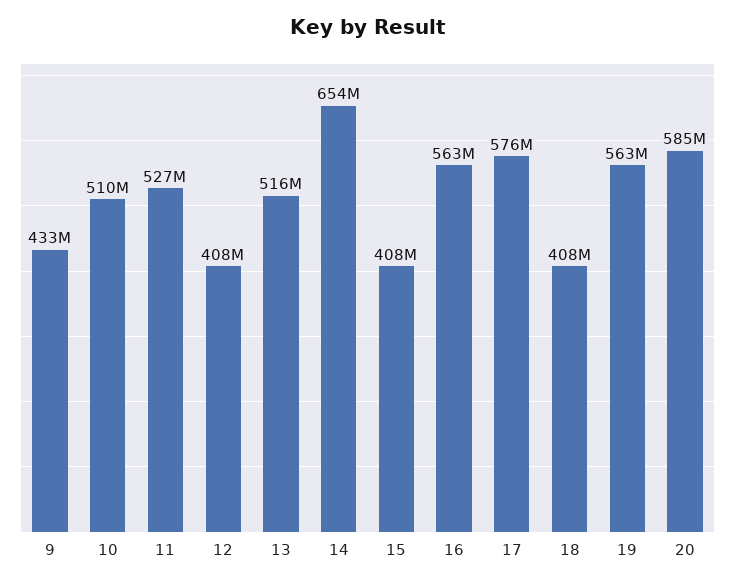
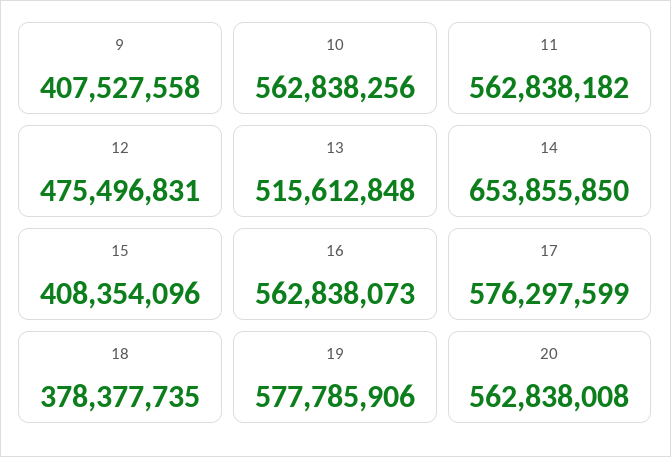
  {
-   "9": 433000000,
+   "9": 407527558,
-   "10": 510000000,
+   "10": 562838256,
-   "11": 527000000,
+   "11": 562838182,
-   "12": 408000000,
+   "12": 475496831,
    "13": 515612848,
    "14": 653855850,
    "15": 408354096,
    "16": 562838073,
    "17": 576297599,
-   "18": 408000000,
+   "18": 378377735,
-   "19": 563000000,
+   "19": 577785906,
-   "20": 585000000
+   "20": 562838008
  }

